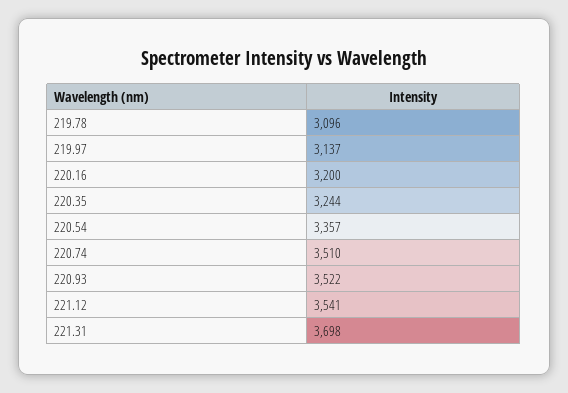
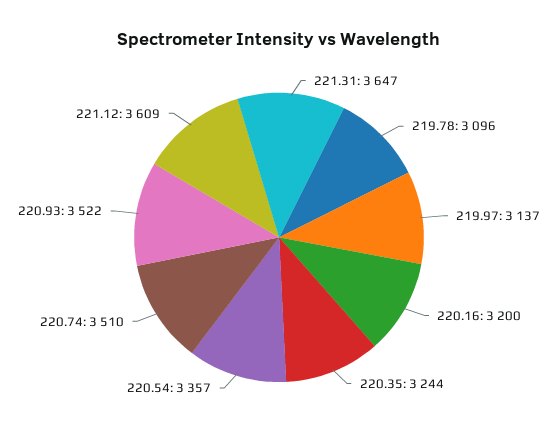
  {
    "219.78": 3096,
    "219.97": 3137,
    "220.16": 3200,
    "220.35": 3244,
    "220.54": 3357,
    "220.74": 3510,
    "220.93": 3522,
-   "221.12": 3541,
+   "221.12": 3609,
-   "221.31": 3698
+   "221.31": 3647
  }

